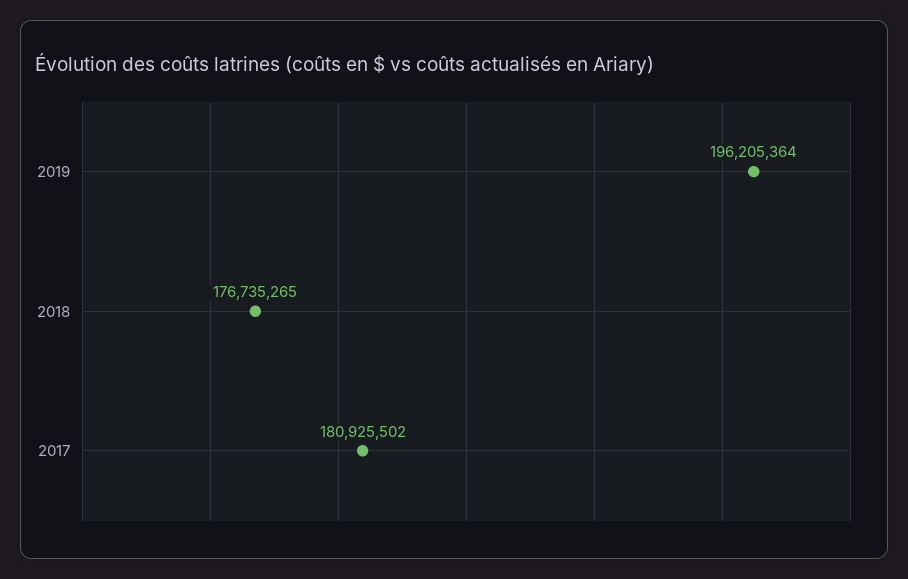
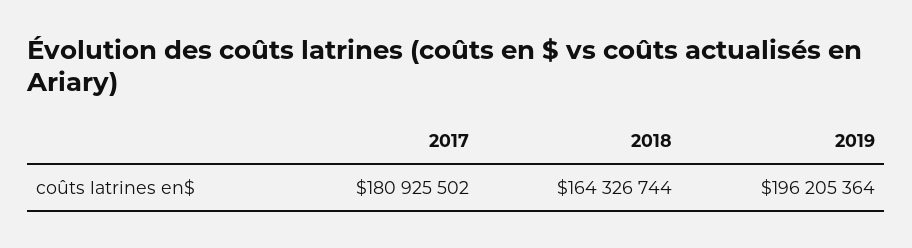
  {
    "2019": 196205364,
-   "2018": 176735265,
+   "2018": 164326744,
    "2017": 180925502
  }

